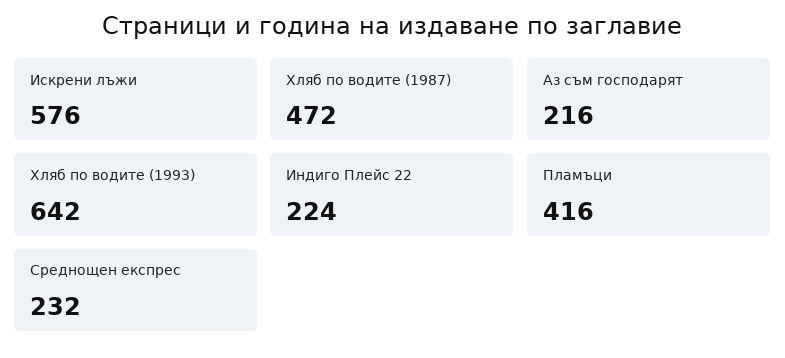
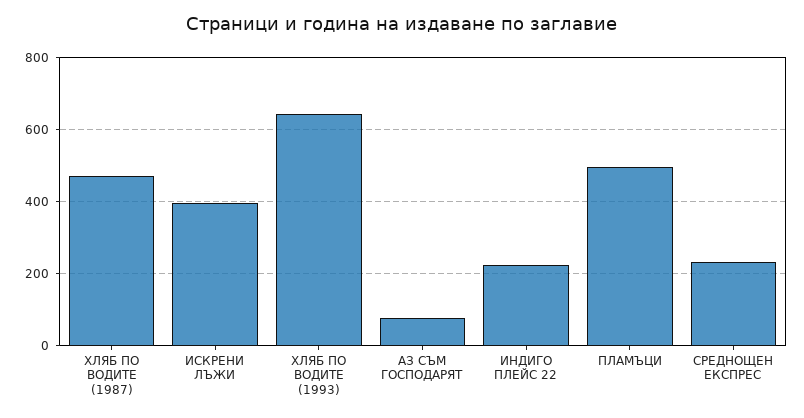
  {
-   "Искрени лъжи": 576,
+   "Искрени лъжи": 400,
    "Хляб по водите (1987)": 472,
-   "Аз съм господарят": 216,
+   "Аз съм господарят": 80,
    "Хляб по водите (1993)": 642,
    "Индиго Плейс 22": 224,
-   "Пламъци": 416,
+   "Пламъци": 500,
    "Среднощен експрес": 232
  }

